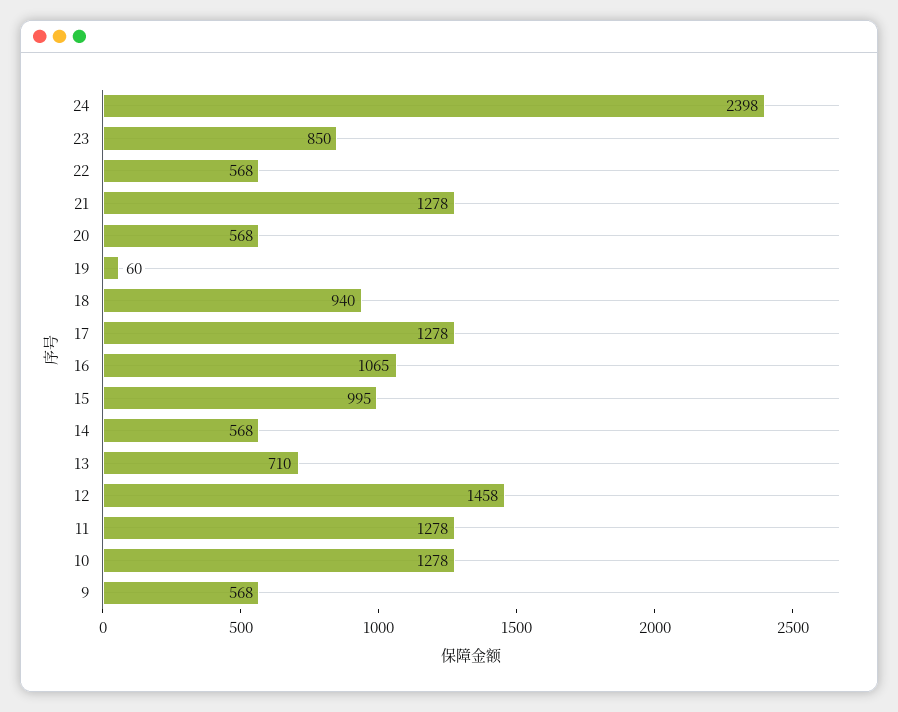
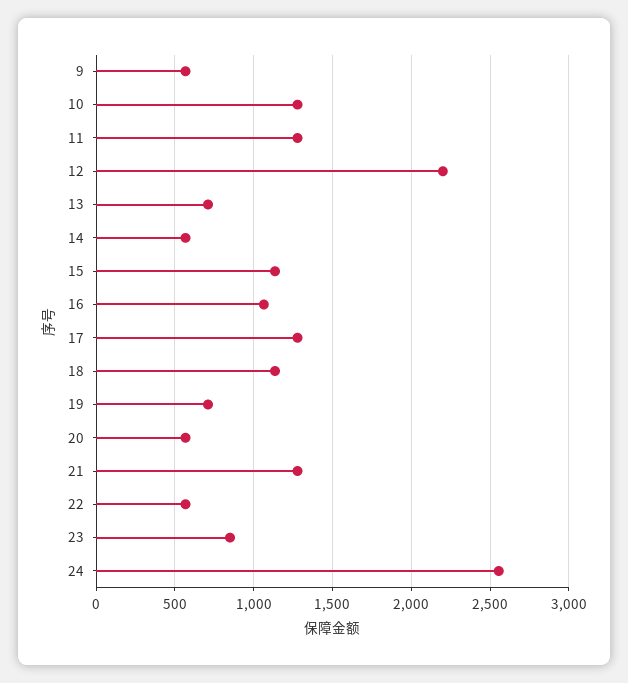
  {
-   "24": 2398,
+   "24": 2550,
    "23": 850,
    "22": 568,
    "21": 1278,
    "20": 568,
-   "19": 60,
+   "19": 700,
-   "18": 940,
+   "18": 1150,
    "17": 1278,
    "16": 1065,
-   "15": 995,
+   "15": 1150,
    "14": 568,
    "13": 710,
-   "12": 1458,
+   "12": 2200,
    "11": 1278,
    "10": 1278,
    "9": 568
  }

